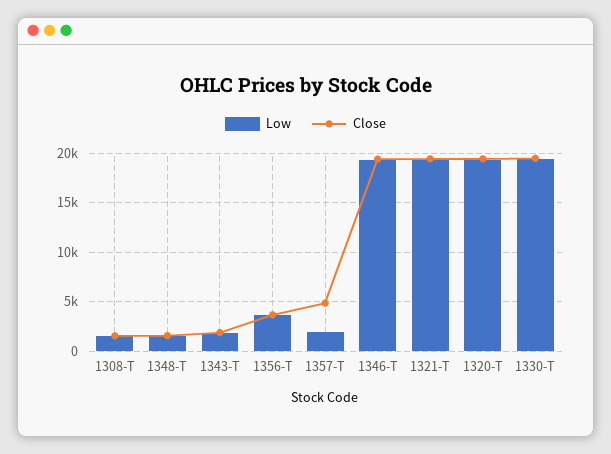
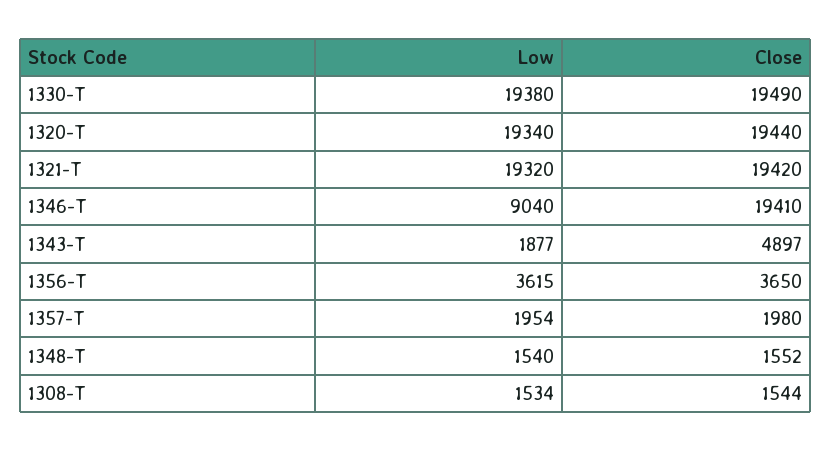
  {
    "Low": {
      "1308-T": 1534,
      "1348-T": 1540,
      "1343-T": 1877,
      "1356-T": 3615,
      "1357-T": 1954,
-     "1346-T": 19000,
+     "1346-T": 9040,
      "1321-T": 19320,
      "1320-T": 19340,
      "1330-T": 19380
    },
    "Close": {
      "1308-T": 1544,
      "1348-T": 1552,
-     "1343-T": 2000,
+     "1343-T": 4897,
      "1356-T": 3650,
-     "1357-T": 5000,
+     "1357-T": 1980,
      "1346-T": 19410,
      "1321-T": 19420,
      "1320-T": 19440,
      "1330-T": 19490
    }
  }

